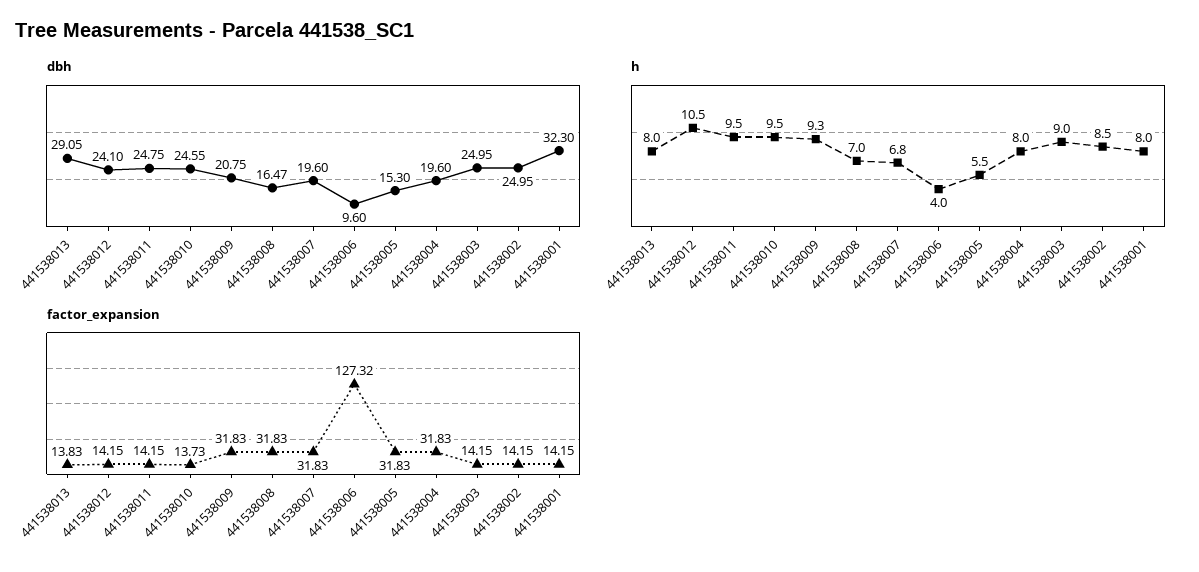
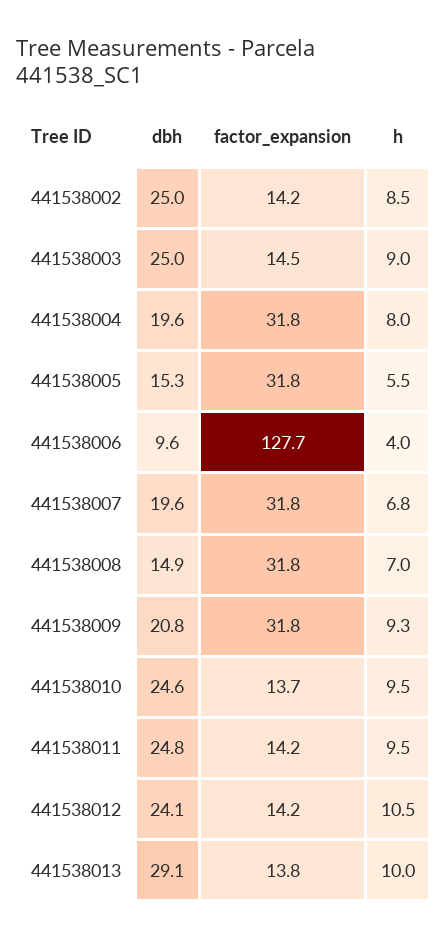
  {
    "dbh": {
      "441538013": 29.05,
      "441538012": 24.1,
      "441538011": 24.75,
      "441538010": 24.55,
      "441538009": 20.75,
-     "441538008": 16.47,
+     "441538008": 14.9,
      "441538007": 19.6,
      "441538006": 9.6,
      "441538005": 15.3,
      "441538004": 19.6,
      "441538003": 24.95,
-     "441538002": 24.95,
+     "441538002": 24.95
-     "441538001": 32.3
    },
    "h": {
-     "441538013": 8,
+     "441538013": 10,
      "441538012": 10.5,
      "441538011": 9.5,
      "441538010": 9.5,
      "441538009": 9.3,
      "441538008": 7,
      "441538007": 6.8,
      "441538006": 4,
      "441538005": 5.5,
      "441538004": 8,
      "441538003": 9,
-     "441538002": 8.5,
+     "441538002": 8.5
-     "441538001": 8
    },
    "factor_expansion": {
      "441538013": 13.83,
      "441538012": 14.15,
      "441538011": 14.15,
      "441538010": 13.73,
      "441538009": 31.83,
      "441538008": 31.83,
      "441538007": 31.83,
-     "441538006": 127.32,
+     "441538006": 127.7,
      "441538005": 31.83,
      "441538004": 31.83,
-     "441538003": 14.15,
+     "441538003": 14.5,
-     "441538002": 14.15,
+     "441538002": 14.15
-     "441538001": 14.15
    }
  }

